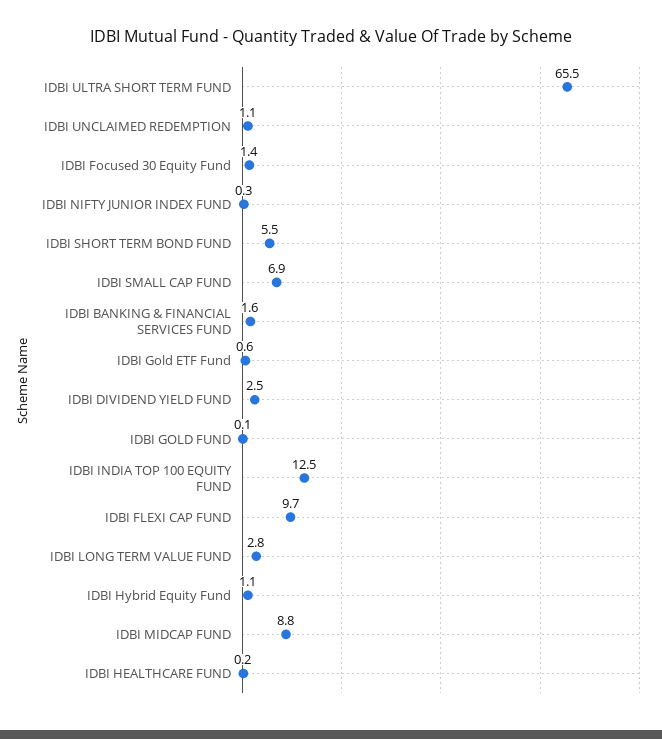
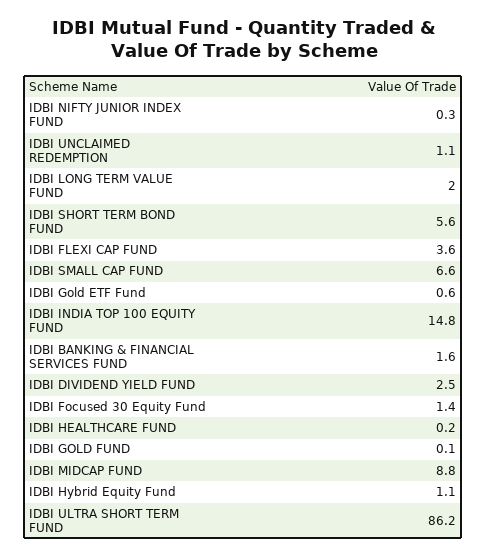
  {
-   "IDBI ULTRA SHORT TERM FUND": 65.5,
+   "IDBI ULTRA SHORT TERM FUND": 86.2,
    "IDBI UNCLAIMED REDEMPTION": 1.1,
    "IDBI Focused 30 Equity Fund": 1.4,
    "IDBI NIFTY JUNIOR INDEX FUND": 0.3,
-   "IDBI SHORT TERM BOND FUND": 5.5,
+   "IDBI SHORT TERM BOND FUND": 5.6,
-   "IDBI SMALL CAP FUND": 6.9,
+   "IDBI SMALL CAP FUND": 6.6,
    "IDBI BANKING & FINANCIAL SERVICES FUND": 1.6,
    "IDBI Gold ETF Fund": 0.6,
    "IDBI DIVIDEND YIELD FUND": 2.5,
    "IDBI GOLD FUND": 0.1,
-   "IDBI INDIA TOP 100 EQUITY FUND": 12.5,
+   "IDBI INDIA TOP 100 EQUITY FUND": 14.8,
-   "IDBI FLEXI CAP FUND": 9.7,
+   "IDBI FLEXI CAP FUND": 3.6,
-   "IDBI LONG TERM VALUE FUND": 2.8,
+   "IDBI LONG TERM VALUE FUND": 2,
    "IDBI Hybrid Equity Fund": 1.1,
    "IDBI MIDCAP FUND": 8.8,
    "IDBI HEALTHCARE FUND": 0.2
  }

